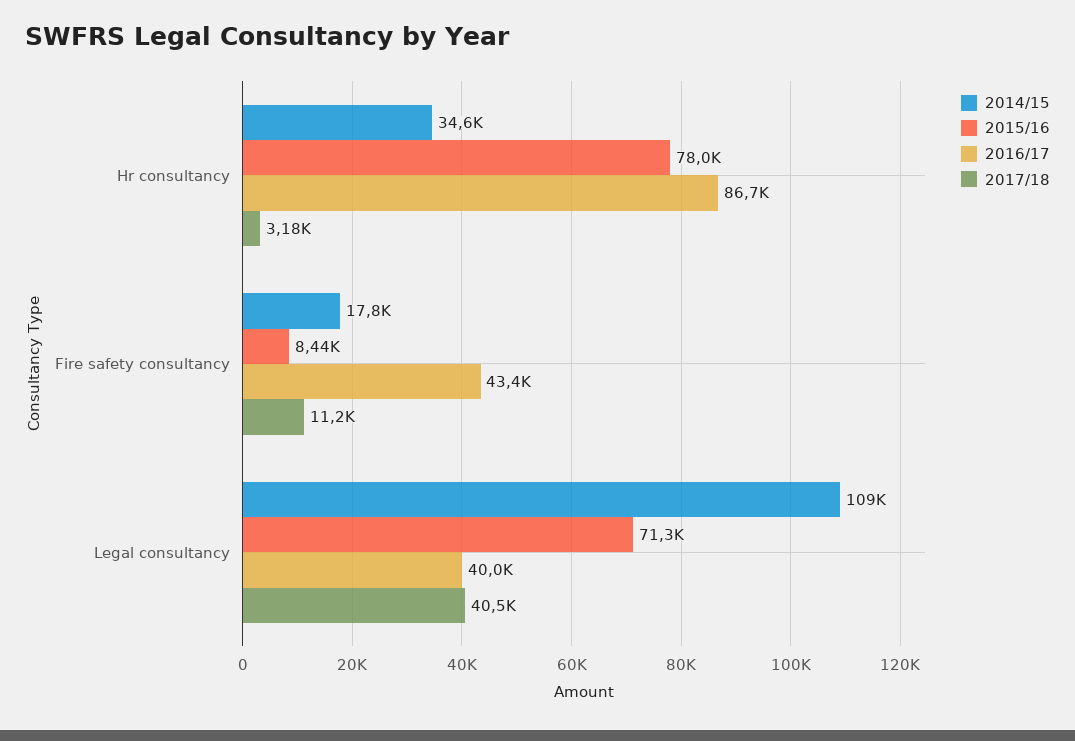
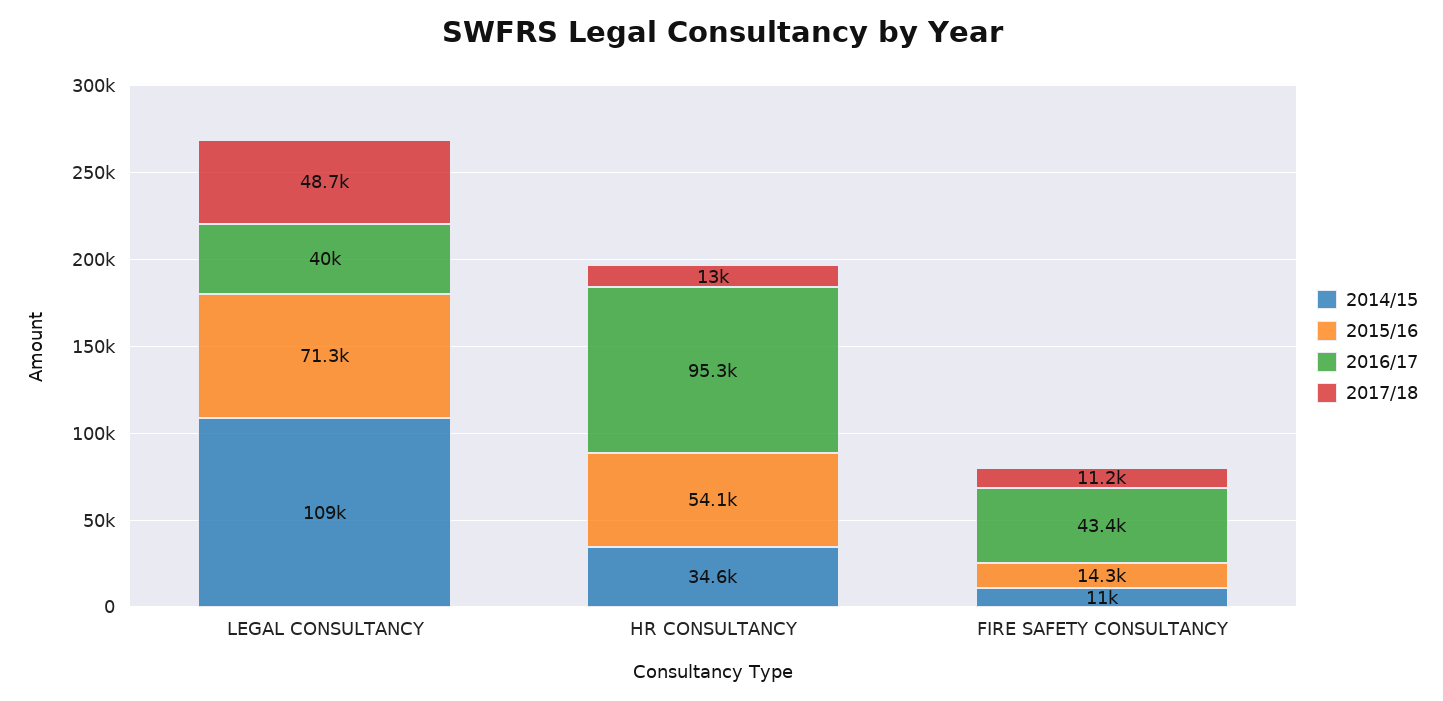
  {
    "2014/15": {
      "Hr consultancy": 34600,
-     "Fire safety consultancy": 17800,
+     "Fire safety consultancy": 11000,
      "Legal consultancy": 109000
    },
    "2015/16": {
-     "Hr consultancy": 78000,
+     "Hr consultancy": 54100,
-     "Fire safety consultancy": 8440,
+     "Fire safety consultancy": 14300,
      "Legal consultancy": 71300
    },
    "2016/17": {
-     "Hr consultancy": 86700,
+     "Hr consultancy": 95300,
      "Fire safety consultancy": 43400,
      "Legal consultancy": 40000
    },
    "2017/18": {
-     "Hr consultancy": 3180,
+     "Hr consultancy": 13000,
      "Fire safety consultancy": 11200,
-     "Legal consultancy": 40500
+     "Legal consultancy": 48700
    }
  }

